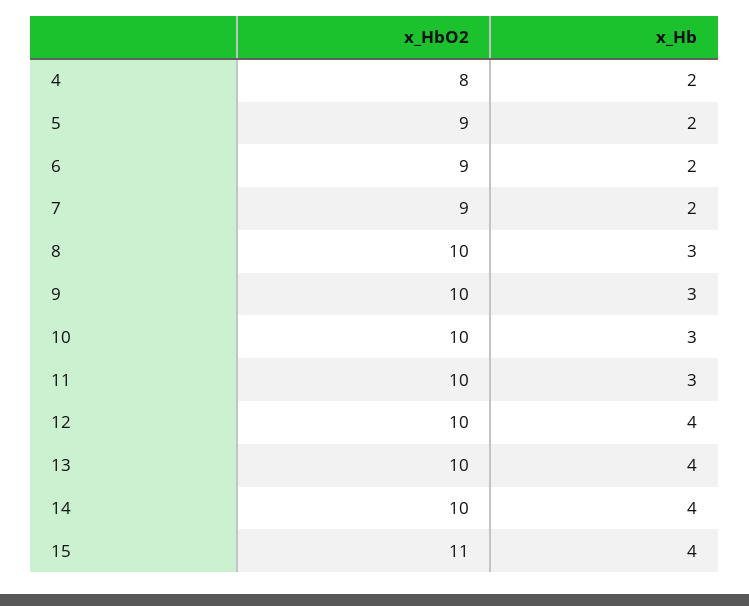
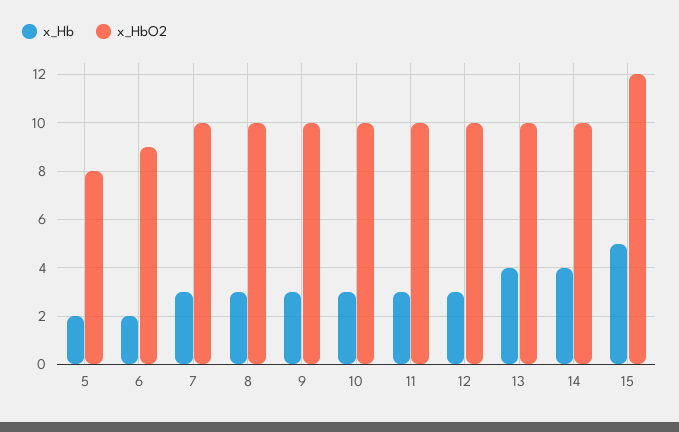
  {
    "x_HbO2": {
-     "4": 8,
-     "5": 9,
+     "5": 8,
      "6": 9,
-     "7": 9,
+     "7": 10,
      "8": 10,
      "9": 10,
      "10": 10,
      "11": 10,
      "12": 10,
      "13": 10,
      "14": 10,
-     "15": 11
+     "15": 12
    },
    "x_Hb": {
-     "4": 2,
      "5": 2,
      "6": 2,
-     "7": 2,
+     "7": 3,
      "8": 3,
      "9": 3,
      "10": 3,
      "11": 3,
-     "12": 4,
+     "12": 3,
      "13": 4,
      "14": 4,
-     "15": 4
+     "15": 5
    }
  }

